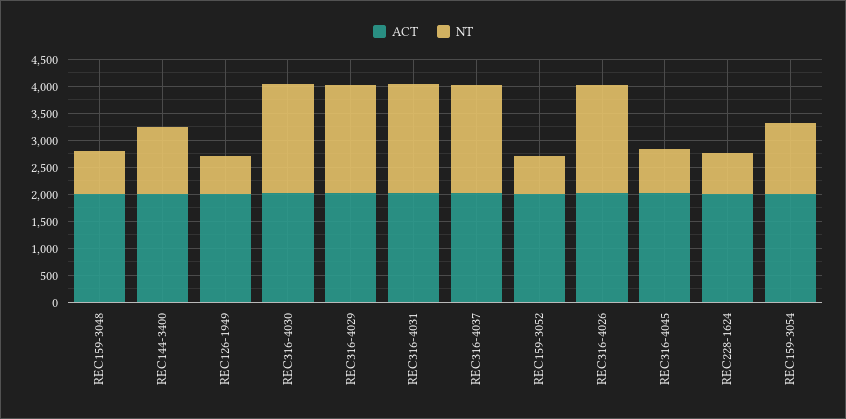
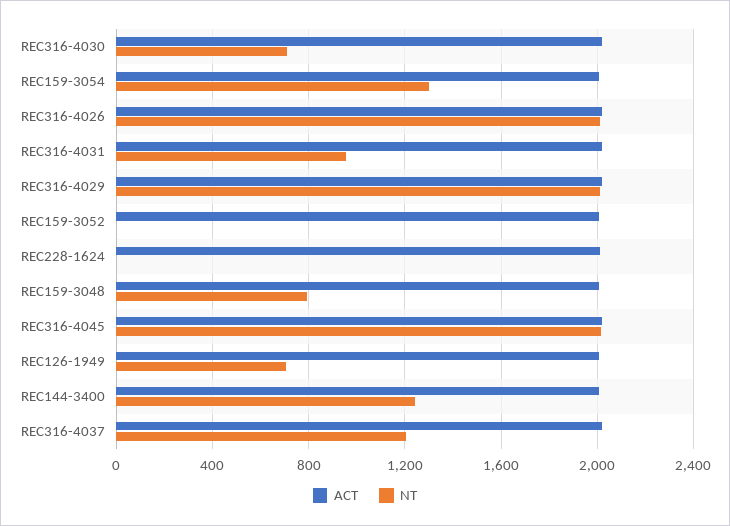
  {
    "ACT": {
      "REC159-3048": 2000,
      "REC144-3400": 2000,
      "REC126-1949": 2000,
      "REC316-4030": 2000,
      "REC316-4029": 2000,
      "REC316-4031": 2000,
      "REC316-4037": 2000,
      "REC159-3052": 2000,
      "REC316-4026": 2000,
      "REC316-4045": 2000,
      "REC228-1624": 2000,
      "REC159-3054": 2000
    },
    "NT": {
      "REC159-3048": 800,
      "REC144-3400": 1250,
      "REC126-1949": 700,
-     "REC316-4030": 2000,
+     "REC316-4030": 700,
      "REC316-4029": 2000,
-     "REC316-4031": 2000,
+     "REC316-4031": 950,
-     "REC316-4037": 2000,
+     "REC316-4037": 1200,
-     "REC159-3052": 750,
+     "REC159-3052": 0,
      "REC316-4026": 2000,
-     "REC316-4045": 750,
+     "REC316-4045": 2000,
-     "REC228-1624": 750,
+     "REC228-1624": 0,
      "REC159-3054": 1300
    }
  }

